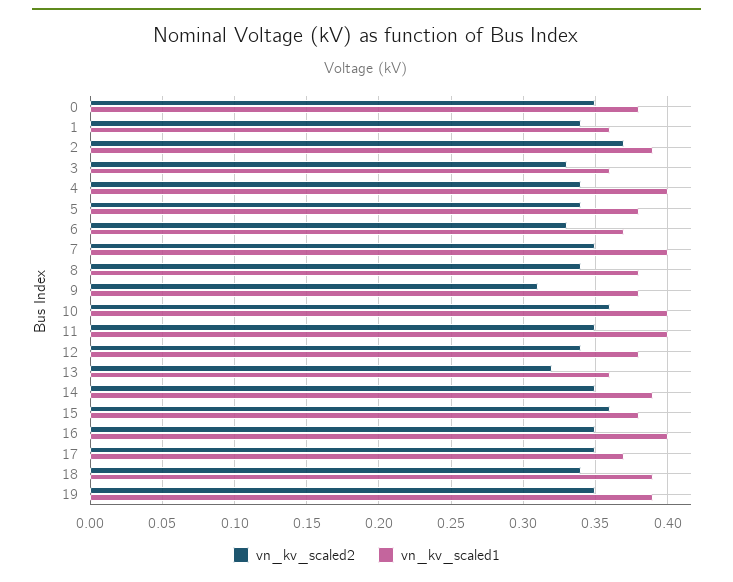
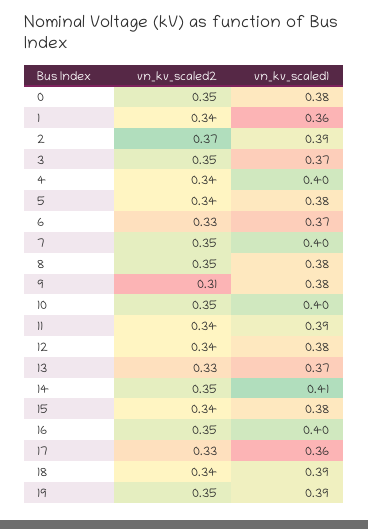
  {
    "vn_kv_scaled2": {
      "0": 0.35,
      "1": 0.34,
      "2": 0.37,
-     "3": 0.33,
+     "3": 0.35,
      "4": 0.34,
      "5": 0.34,
      "6": 0.33,
      "7": 0.35,
-     "8": 0.34,
+     "8": 0.35,
      "9": 0.31,
-     "10": 0.36,
+     "10": 0.35,
-     "11": 0.35,
+     "11": 0.34,
      "12": 0.34,
-     "13": 0.32,
+     "13": 0.33,
      "14": 0.35,
-     "15": 0.36,
+     "15": 0.34,
      "16": 0.35,
-     "17": 0.35,
+     "17": 0.33,
      "18": 0.34,
      "19": 0.35
    },
    "vn_kv_scaled1": {
      "0": 0.38,
      "1": 0.36,
      "2": 0.39,
-     "3": 0.36,
+     "3": 0.37,
      "4": 0.4,
      "5": 0.38,
      "6": 0.37,
      "7": 0.4,
      "8": 0.38,
      "9": 0.38,
      "10": 0.4,
-     "11": 0.4,
+     "11": 0.39,
      "12": 0.38,
-     "13": 0.36,
+     "13": 0.37,
-     "14": 0.39,
+     "14": 0.41,
      "15": 0.38,
      "16": 0.4,
-     "17": 0.37,
+     "17": 0.36,
      "18": 0.39,
      "19": 0.39
    }
  }

